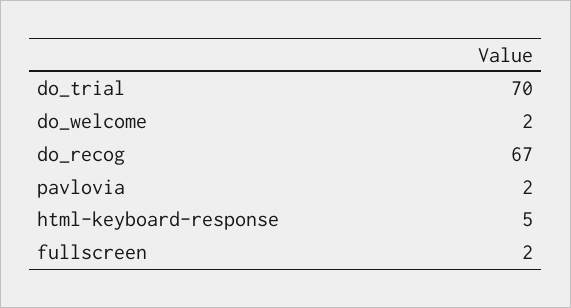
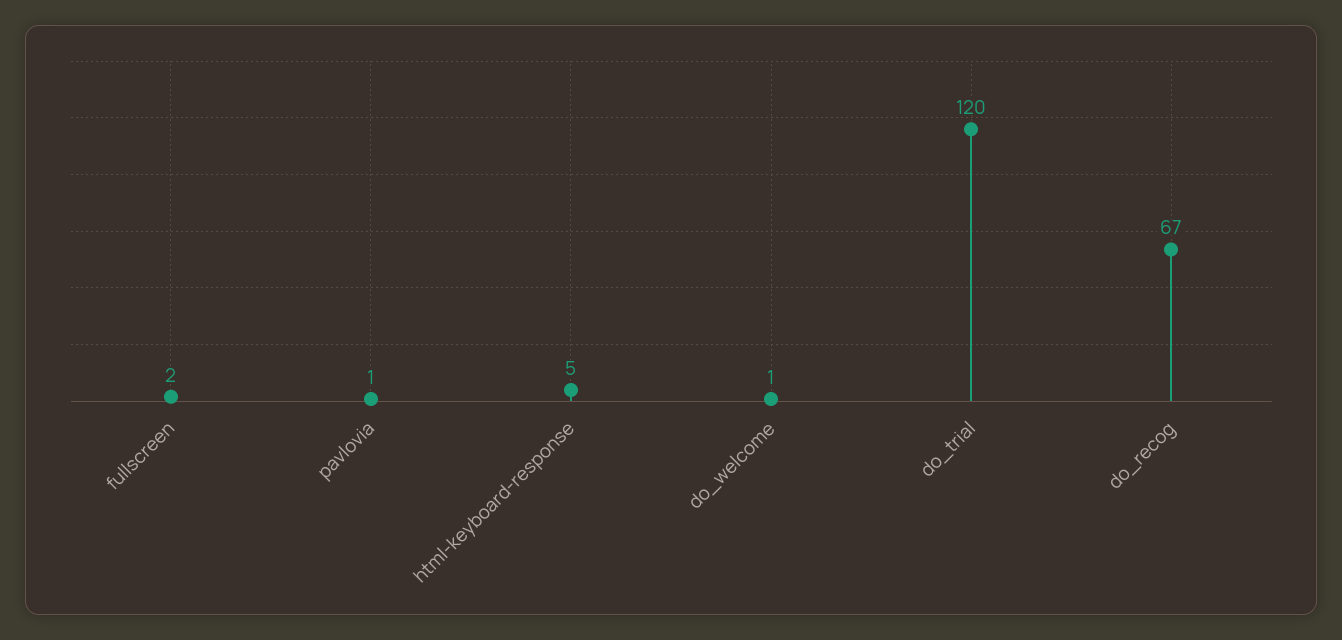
  {
-   "do_trial": 70,
+   "do_trial": 120,
-   "do_welcome": 2,
+   "do_welcome": 1,
    "do_recog": 67,
-   "pavlovia": 2,
+   "pavlovia": 1,
    "html-keyboard-response": 5,
    "fullscreen": 2
  }

